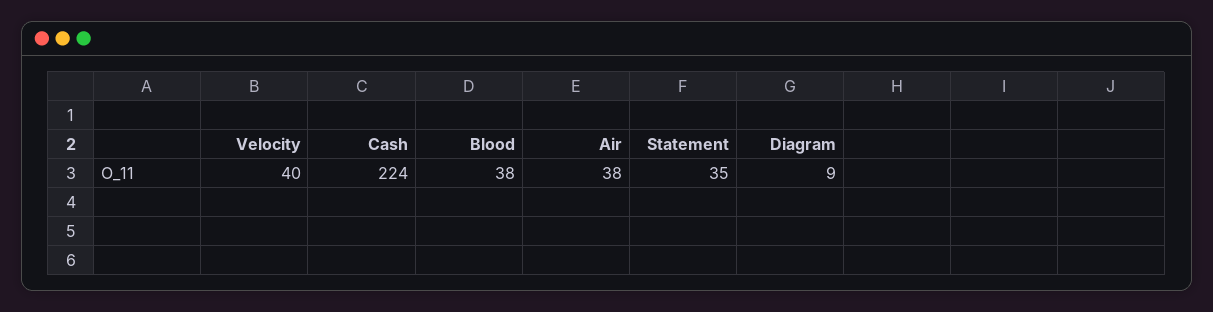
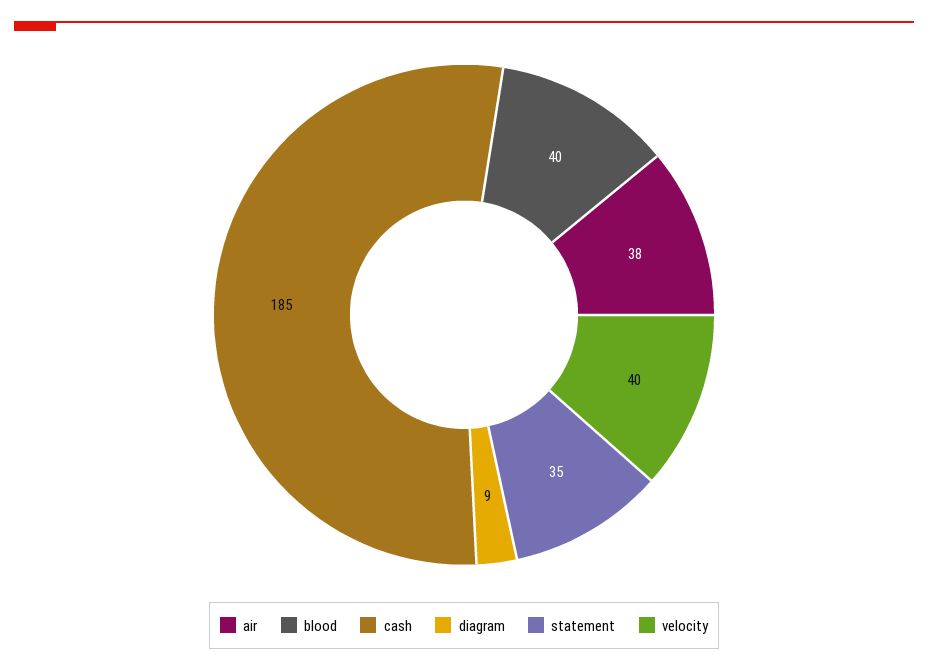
  {
    "Velocity": 40,
-   "Cash": 224,
+   "Cash": 185,
-   "Blood": 38,
+   "Blood": 40,
    "Air": 38,
    "Statement": 35,
    "Diagram": 9
  }

